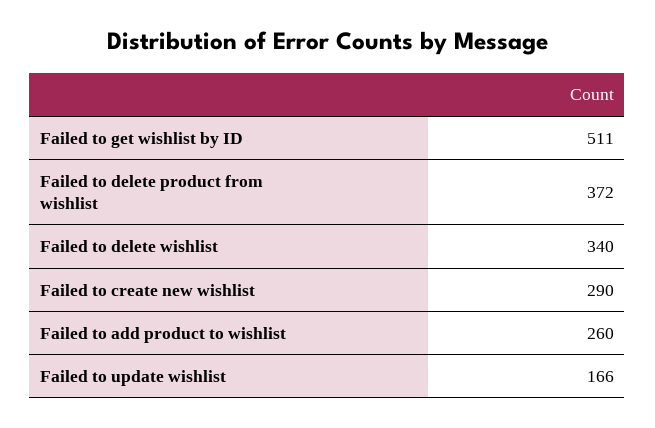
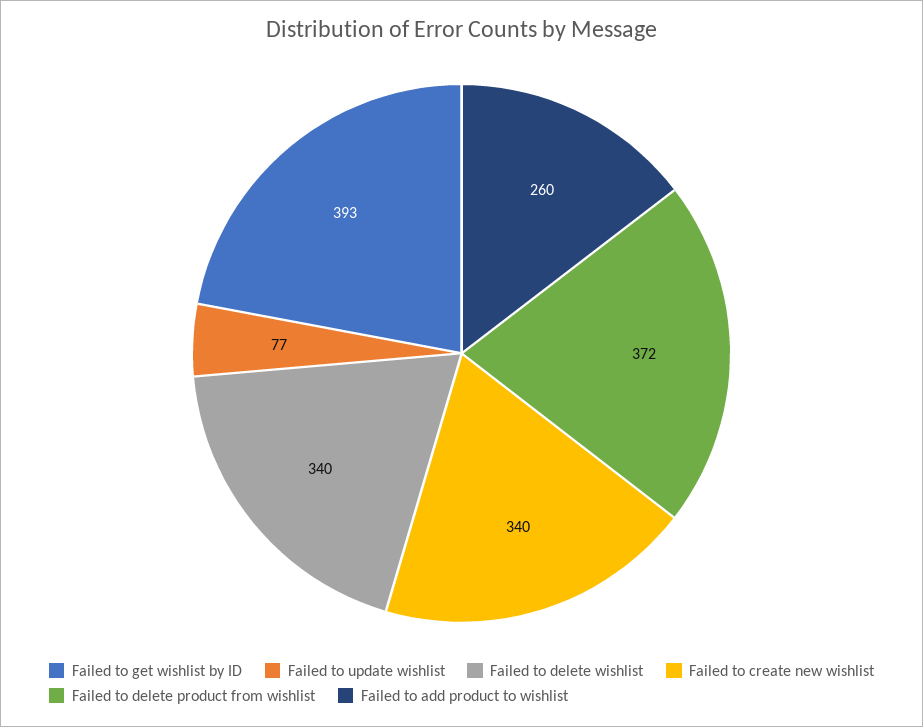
  {
-   "Failed to get wishlist by ID": 511,
+   "Failed to get wishlist by ID": 393,
    "Failed to delete product from wishlist": 372,
    "Failed to delete wishlist": 340,
-   "Failed to create new wishlist": 290,
+   "Failed to create new wishlist": 340,
    "Failed to add product to wishlist": 260,
-   "Failed to update wishlist": 166
+   "Failed to update wishlist": 77
  }

